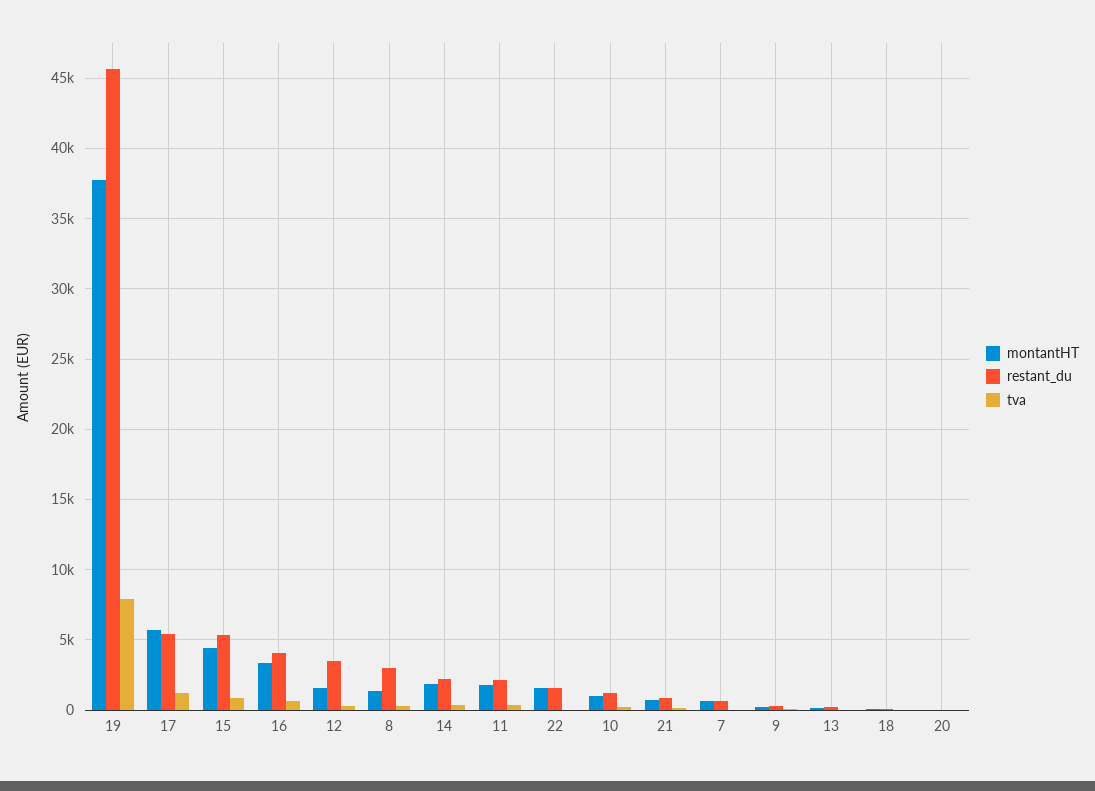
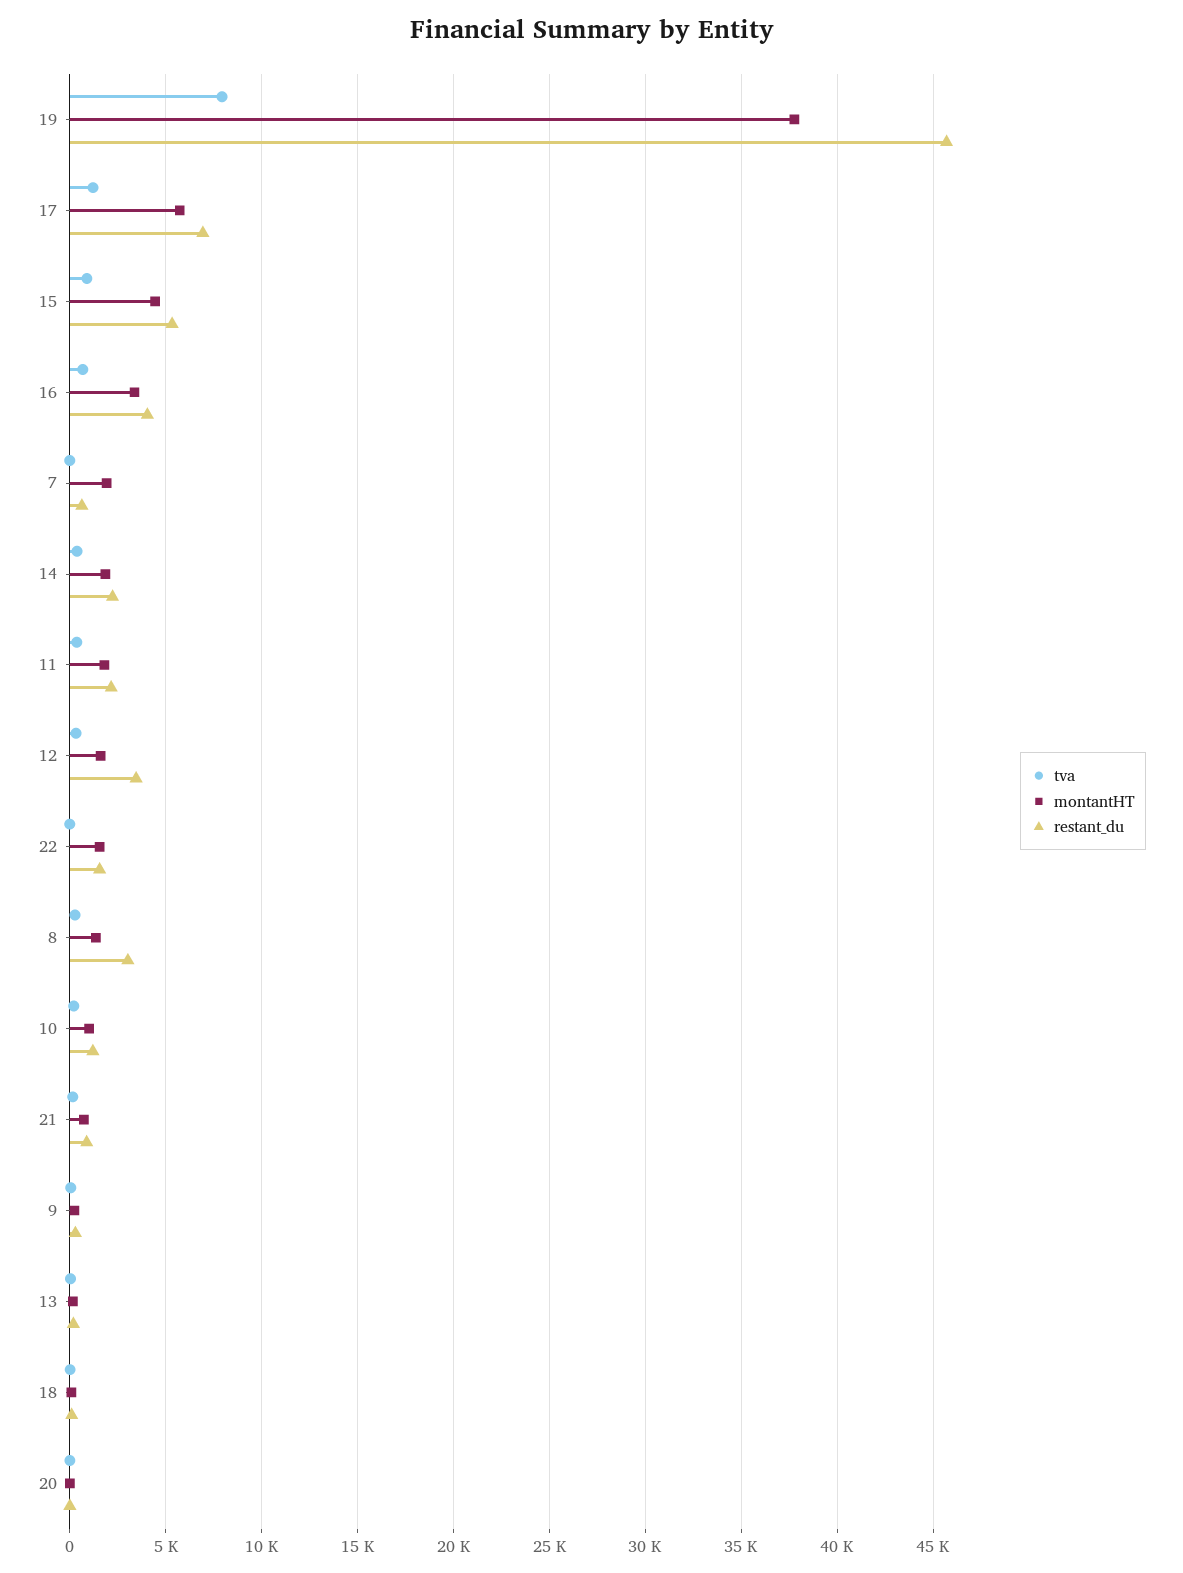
  {
    "montantHT": {
      "19": 38000,
      "17": 5500,
      "15": 4500,
      "16": 3500,
      "12": 1500,
      "8": 1500,
      "14": 2000,
      "11": 2000,
      "22": 1500,
      "10": 1000,
      "21": 500,
-     "7": 500,
+     "7": 2000,
      "9": 0,
      "13": 0,
      "18": 0,
      "20": 0
    },
    "restant_du": {
      "19": 45500,
-     "17": 5500,
+     "17": 7000,
      "15": 5500,
      "16": 4000,
      "12": 3500,
      "8": 3000,
      "14": 2000,
      "11": 2000,
      "22": 1500,
      "10": 1000,
      "21": 1000,
      "7": 500,
      "9": 500,
      "13": 0,
      "18": 0,
      "20": 0
    },
    "tva": {
      "19": 8000,
      "17": 1000,
      "15": 1000,
      "16": 500,
      "12": 500,
      "8": 500,
      "14": 500,
      "11": 500,
      "22": 0,
      "10": 0,
      "21": 0,
      "7": 0,
      "9": 0,
      "13": 0,
      "18": 0,
      "20": 0
    }
  }

